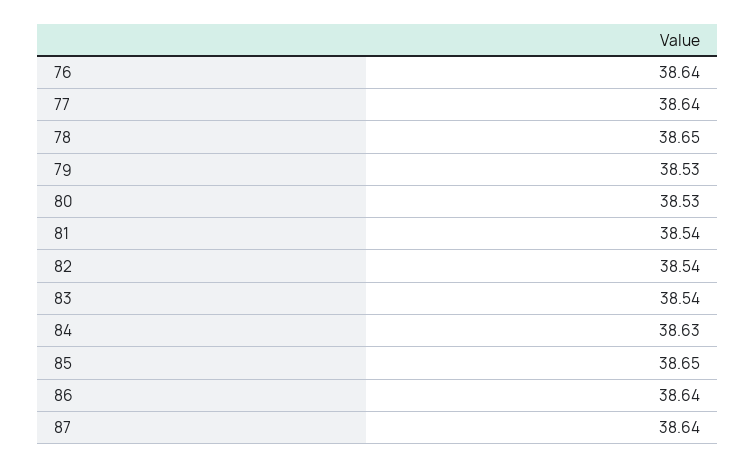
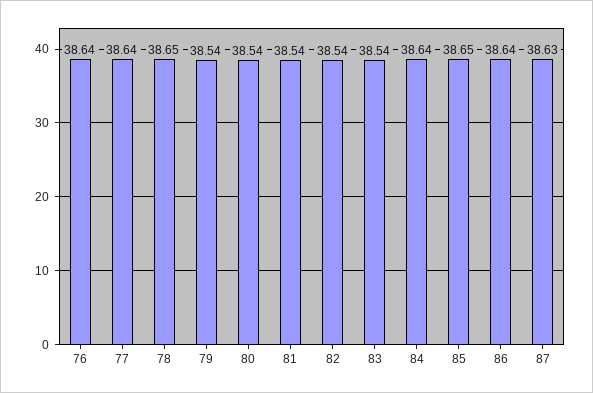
  {
    "76": 38.64,
    "77": 38.64,
    "78": 38.65,
-   "79": 38.53,
+   "79": 38.54,
-   "80": 38.53,
+   "80": 38.54,
    "81": 38.54,
    "82": 38.54,
    "83": 38.54,
-   "84": 38.63,
+   "84": 38.64,
    "85": 38.65,
    "86": 38.64,
-   "87": 38.64
+   "87": 38.63
  }

